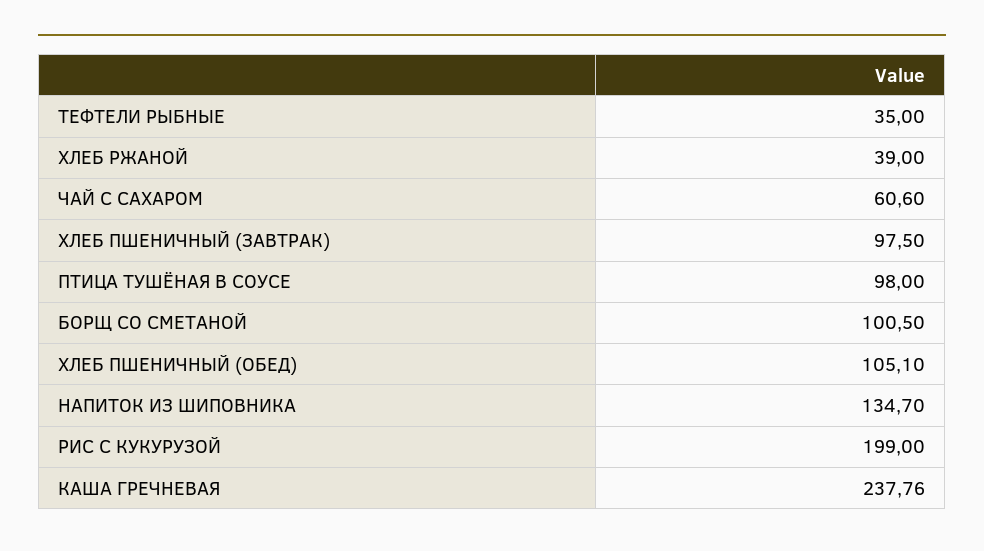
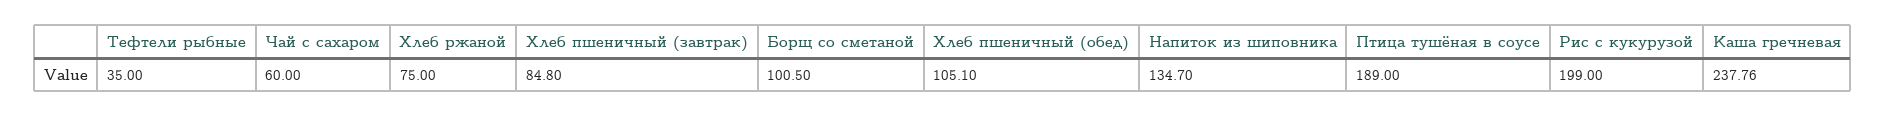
  {
    "ТЕФТЕЛИ РЫБНЫЕ": 35,
-   "ХЛЕБ РЖАНОЙ": 39,
+   "ХЛЕБ РЖАНОЙ": 75,
-   "ЧАЙ С САХАРОМ": 60.6,
+   "ЧАЙ С САХАРОМ": 60,
-   "ХЛЕБ ПШЕНИЧНЫЙ (ЗАВТРАК)": 97.5,
+   "ХЛЕБ ПШЕНИЧНЫЙ (ЗАВТРАК)": 84.8,
-   "ПТИЦА ТУШЁНАЯ В СОУСЕ": 98,
+   "ПТИЦА ТУШЁНАЯ В СОУСЕ": 189,
    "БОРЩ СО СМЕТАНОЙ": 100.5,
    "ХЛЕБ ПШЕНИЧНЫЙ (ОБЕД)": 105.1,
    "НАПИТОК ИЗ ШИПОВНИКА": 134.7,
    "РИС С КУКУРУЗОЙ": 199,
    "КАША ГРЕЧНЕВАЯ": 237.76
  }

